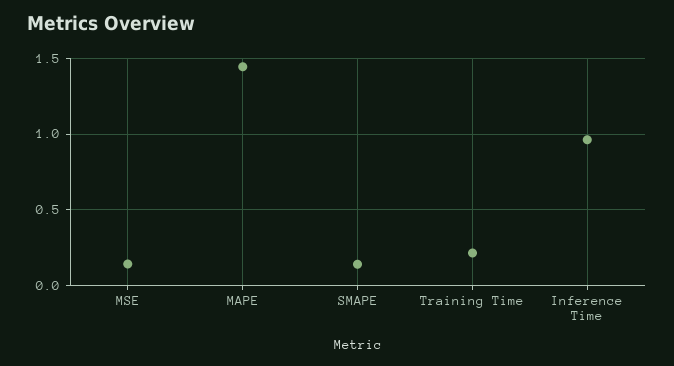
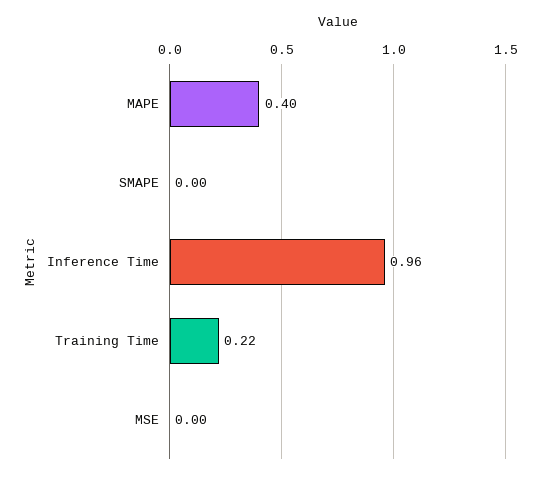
  {
-   "MSE": 0.15,
+   "MSE": 0,
-   "MAPE": 1.45,
+   "MAPE": 0.4,
-   "SMAPE": 0.15,
+   "SMAPE": 0,
    "Training Time": 0.22,
    "Inference Time": 0.96
  }

